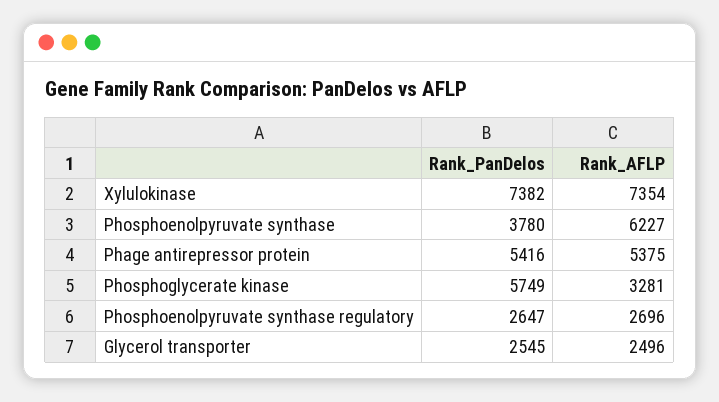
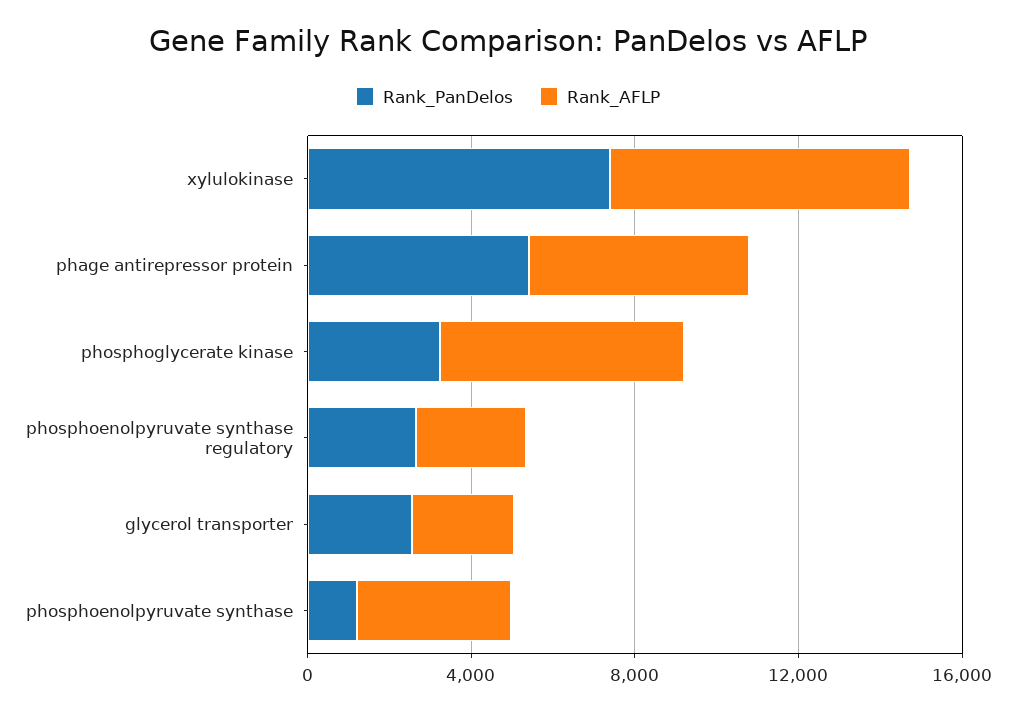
  {
    "Rank_PanDelos": {
      "Xylulokinase": 7382,
-     "Phosphoenolpyruvate synthase": 3780,
+     "Phosphoenolpyruvate synthase": 1000,
      "Phage antirepressor protein": 5416,
-     "Phosphoglycerate kinase": 5749,
+     "Phosphoglycerate kinase": 3000,
      "Phosphoenolpyruvate synthase regulatory": 2647,
      "Glycerol transporter": 2545
    },
    "Rank_AFLP": {
      "Xylulokinase": 7354,
-     "Phosphoenolpyruvate synthase": 6227,
+     "Phosphoenolpyruvate synthase": 4000,
      "Phage antirepressor protein": 5375,
-     "Phosphoglycerate kinase": 3281,
+     "Phosphoglycerate kinase": 6000,
      "Phosphoenolpyruvate synthase regulatory": 2696,
      "Glycerol transporter": 2496
    }
  }

